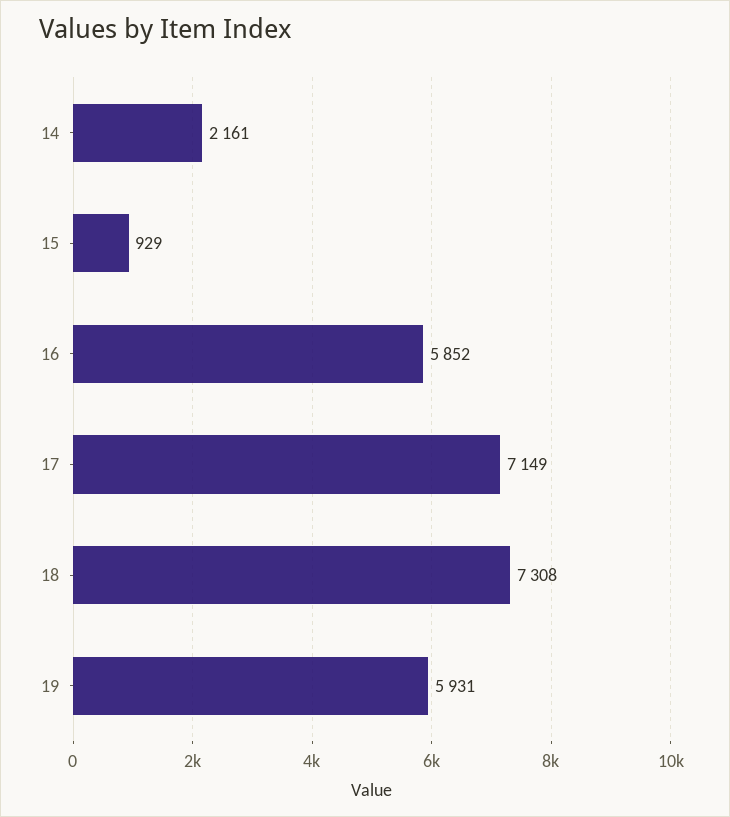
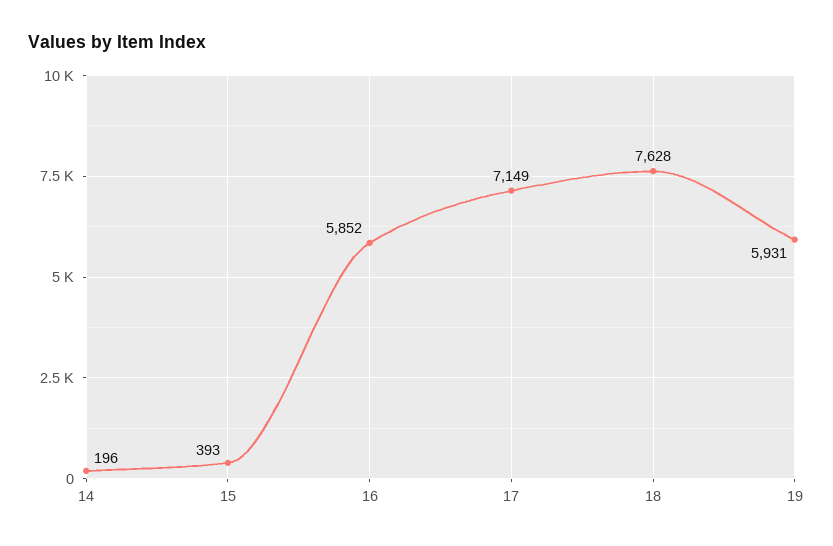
  {
-   "14": 2161,
+   "14": 196,
-   "15": 929,
+   "15": 393,
    "16": 5852,
    "17": 7149,
-   "18": 7308,
+   "18": 7628,
    "19": 5931
  }

